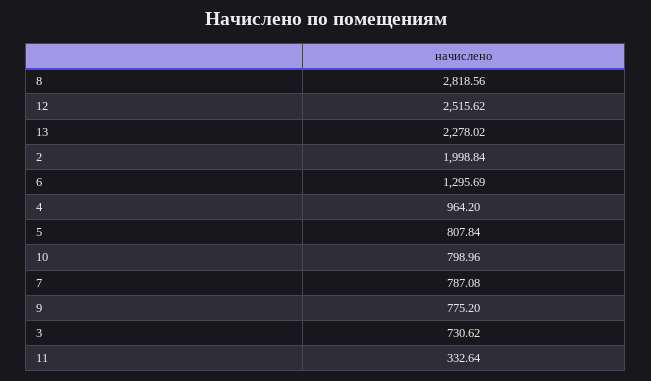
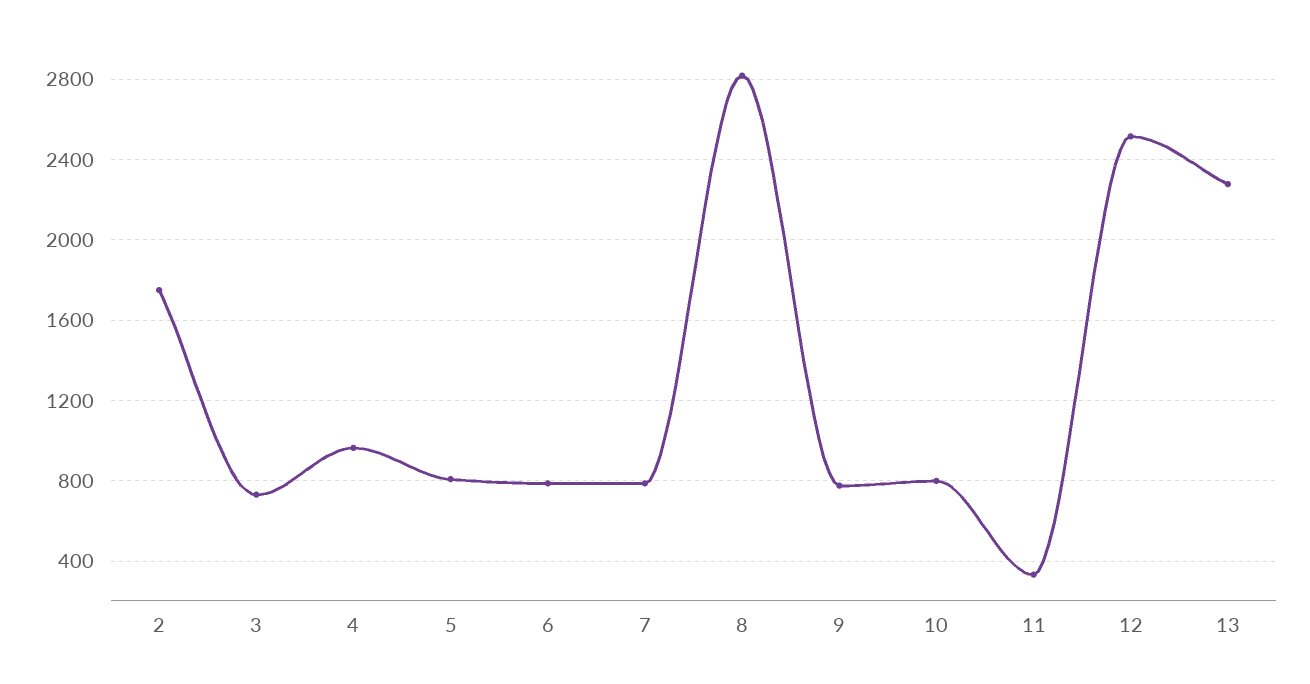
  {
    "8": 2818.56,
    "12": 2515.62,
    "13": 2278.02,
-   "2": 1998.84,
+   "2": 1750,
-   "6": 1295.69,
+   "6": 800,
    "4": 964.2,
    "5": 807.84,
    "10": 798.96,
    "7": 787.08,
    "9": 775.2,
    "3": 730.62,
    "11": 332.64
  }

